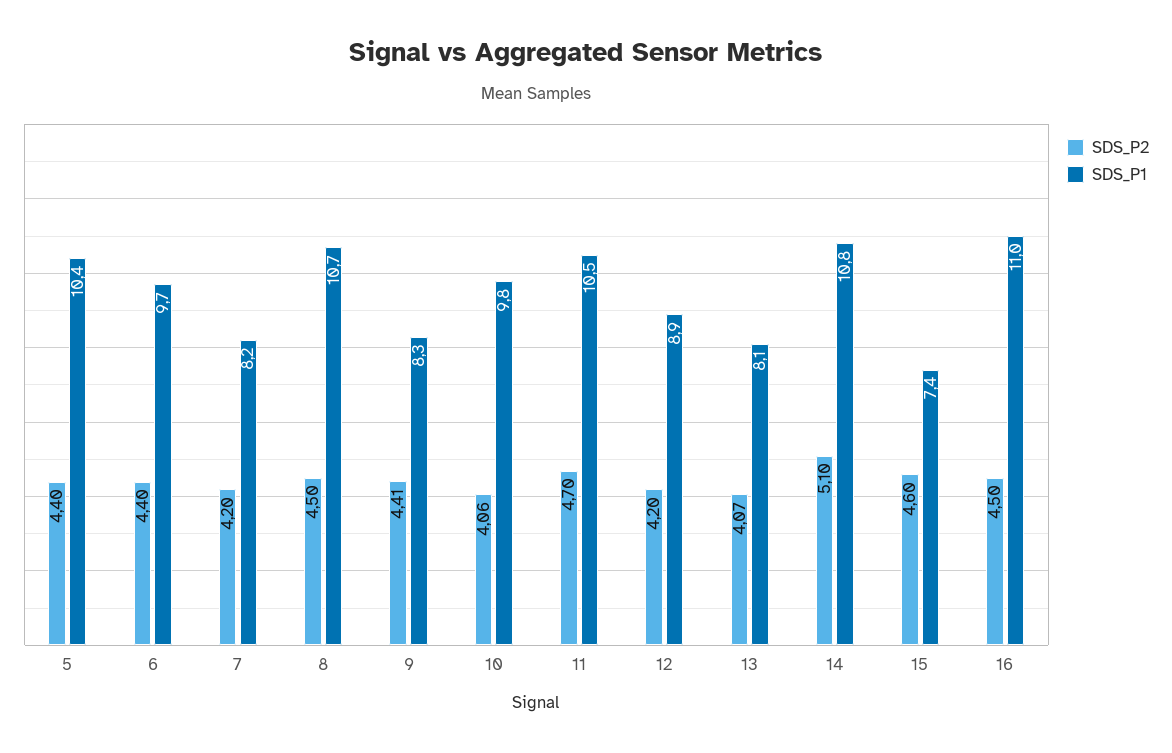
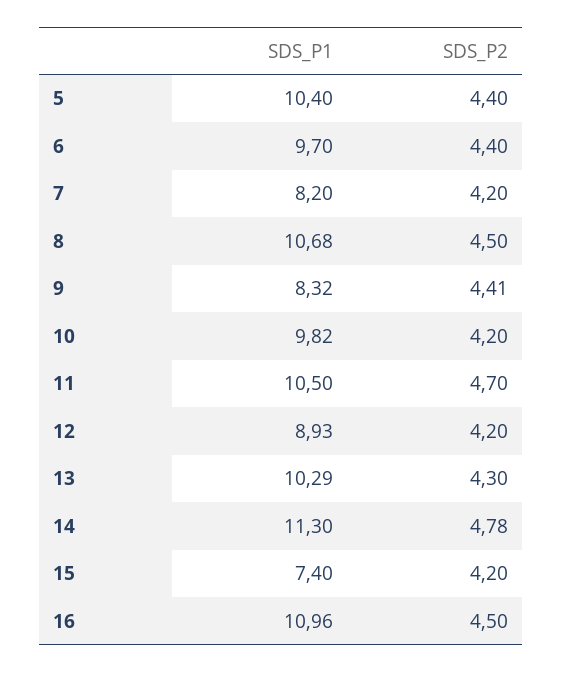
  {
    "SDS_P2": {
      "5": 4.4,
      "6": 4.4,
      "7": 4.2,
      "8": 4.5,
      "9": 4.41,
-     "10": 4.06,
+     "10": 4.2,
      "11": 4.7,
      "12": 4.2,
-     "13": 4.07,
+     "13": 4.3,
-     "14": 5.1,
+     "14": 4.78,
-     "15": 4.6,
+     "15": 4.2,
      "16": 4.5
    },
    "SDS_P1": {
      "5": 10.4,
      "6": 9.7,
      "7": 8.2,
      "8": 10.68,
      "9": 8.32,
      "10": 9.82,
      "11": 10.5,
      "12": 8.93,
-     "13": 8.1,
+     "13": 10.29,
-     "14": 10.8,
+     "14": 11.3,
      "15": 7.4,
      "16": 10.96
    }
  }

